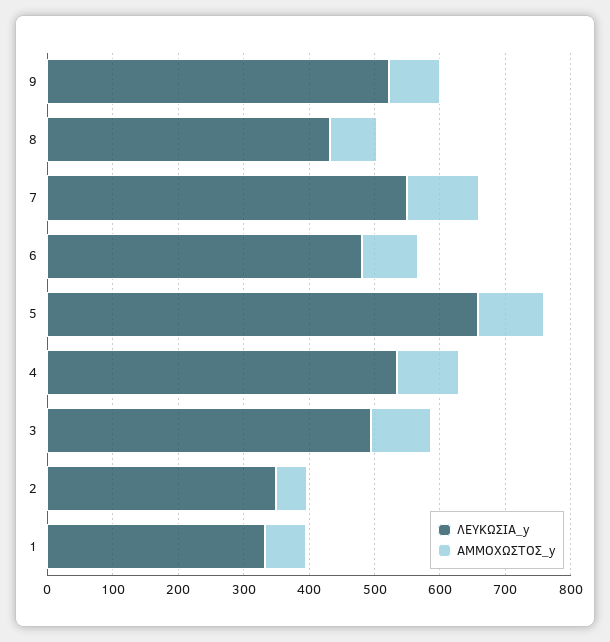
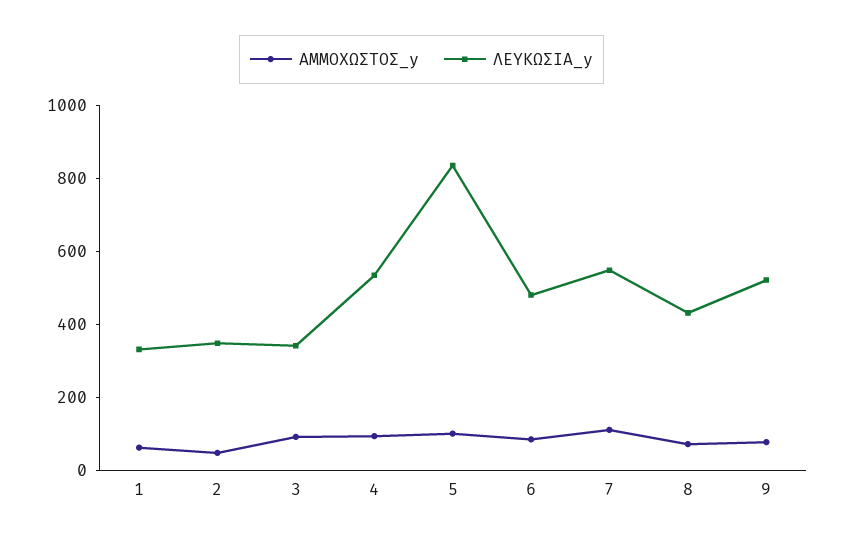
  {
    "ΛΕΥΚΩΣΙΑ_y": {
      "9": 520,
      "8": 440,
      "7": 540,
      "6": 480,
-     "5": 660,
+     "5": 850,
      "4": 540,
-     "3": 500,
+     "3": 350,
      "2": 340,
      "1": 340
    },
    "ΑΜΜΟΧΩΣΤΟΣ_y": {
      "9": 80,
      "8": 80,
      "7": 120,
      "6": 80,
      "5": 100,
      "4": 100,
      "3": 100,
      "2": 40,
      "1": 60
    }
  }

